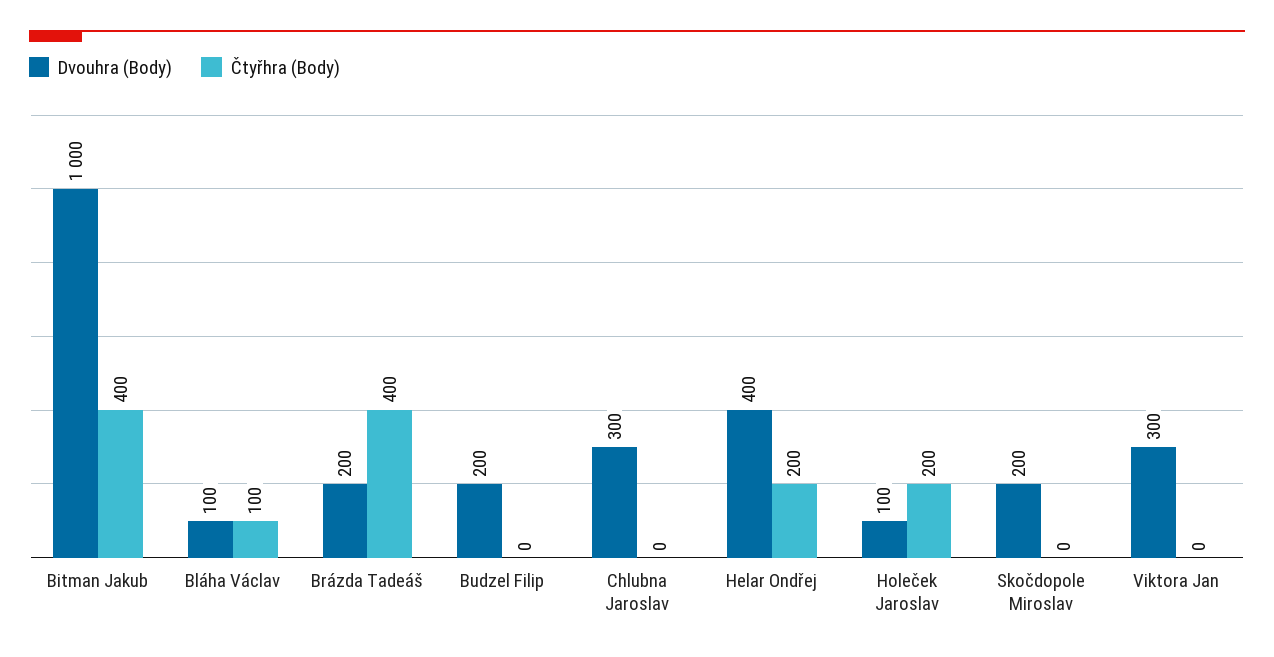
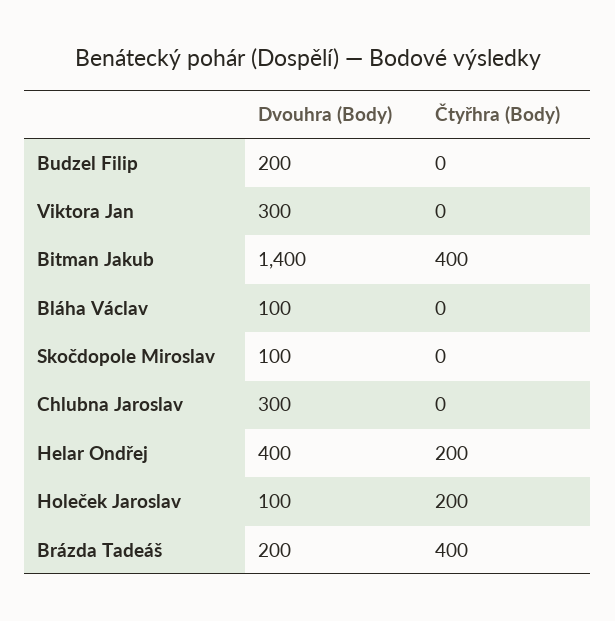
  {
    "Dvouhra (Body)": {
-     "Bitman Jakub": 1000,
+     "Bitman Jakub": 1400,
      "Bláha Václav": 100,
      "Brázda Tadeáš": 200,
      "Budzel Filip": 200,
      "Chlubna Jaroslav": 300,
      "Helar Ondřej": 400,
      "Holeček Jaroslav": 100,
-     "Skočdopole Miroslav": 200,
+     "Skočdopole Miroslav": 100,
      "Viktora Jan": 300
    },
    "Čtyřhra (Body)": {
      "Bitman Jakub": 400,
-     "Bláha Václav": 100,
+     "Bláha Václav": 0,
      "Brázda Tadeáš": 400,
      "Budzel Filip": 0,
      "Chlubna Jaroslav": 0,
      "Helar Ondřej": 200,
      "Holeček Jaroslav": 200,
      "Skočdopole Miroslav": 0,
      "Viktora Jan": 0
    }
  }

